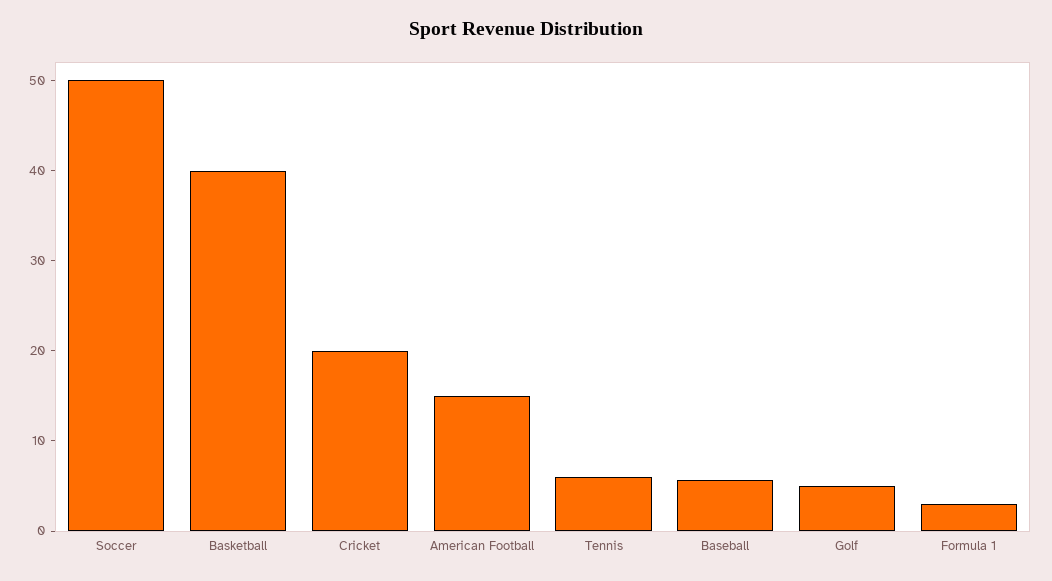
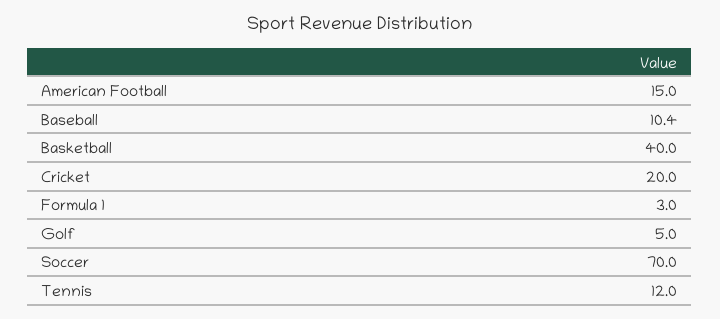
  {
-   "Soccer": 50,
+   "Soccer": 70,
    "Basketball": 40,
    "Cricket": 20,
    "American Football": 15,
-   "Tennis": 6,
+   "Tennis": 12,
-   "Baseball": 6,
+   "Baseball": 10.4,
    "Golf": 5,
    "Formula 1": 3
  }

